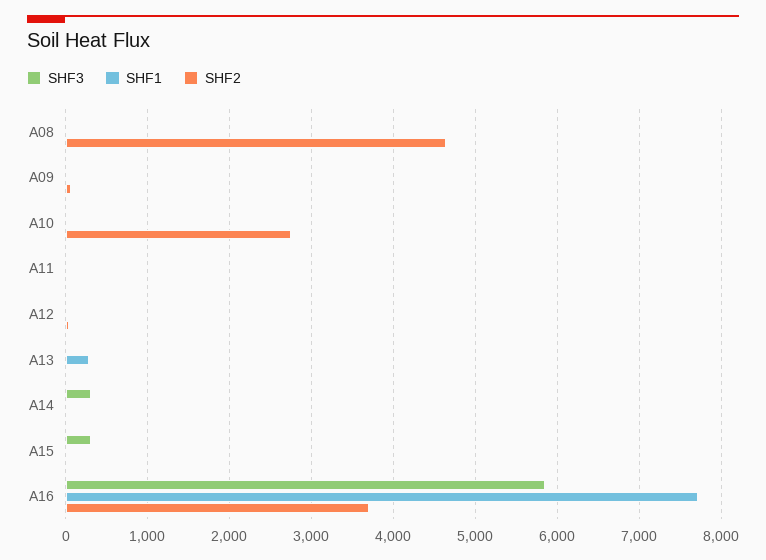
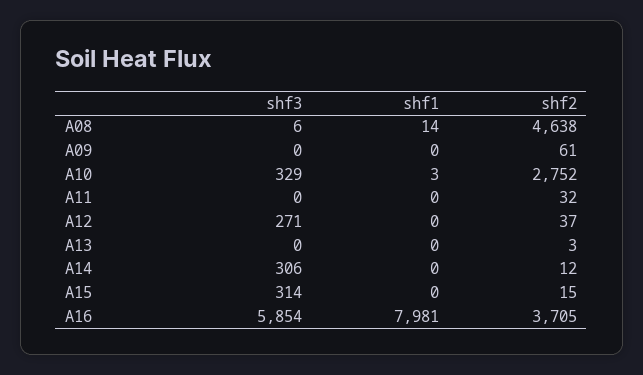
  {
    "SHF3": {
      "A08": 6,
      "A09": 0,
-     "A10": 0,
+     "A10": 329,
      "A11": 0,
-     "A12": 0,
+     "A12": 271,
      "A13": 0,
      "A14": 306,
      "A15": 314,
      "A16": 5854
    },
    "SHF1": {
      "A08": 14,
      "A09": 0,
      "A10": 3,
      "A11": 0,
      "A12": 0,
-     "A13": 300,
+     "A13": 0,
      "A14": 0,
      "A15": 0,
-     "A16": 7700
+     "A16": 7981
    },
    "SHF2": {
      "A08": 4638,
      "A09": 61,
      "A10": 2752,
      "A11": 32,
      "A12": 37,
      "A13": 3,
      "A14": 12,
      "A15": 15,
      "A16": 3705
    }
  }

